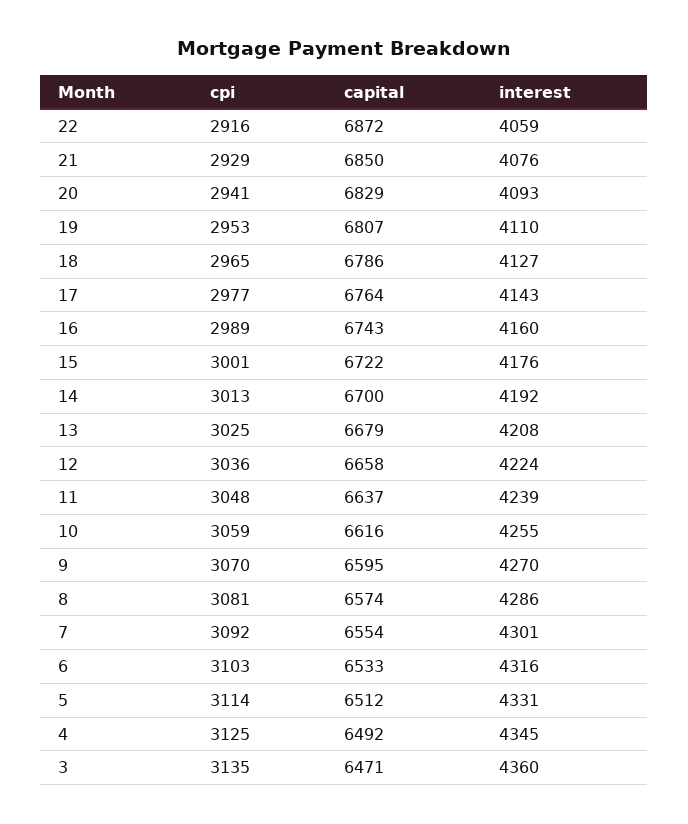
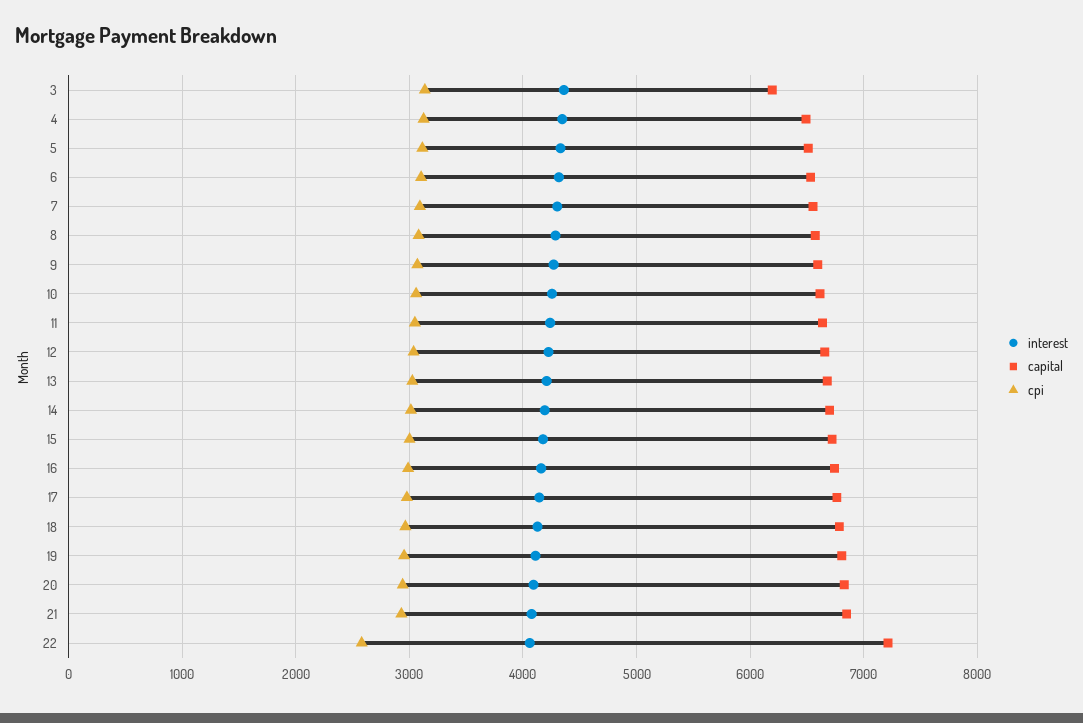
  {
    "cpi": {
-     "22": 2916,
+     "22": 2600,
      "21": 2929,
      "20": 2941,
      "19": 2953,
      "18": 2965,
      "17": 2977,
      "16": 2989,
      "15": 3001,
      "14": 3013,
      "13": 3025,
      "12": 3036,
      "11": 3048,
      "10": 3059,
      "9": 3070,
      "8": 3081,
      "7": 3092,
      "6": 3103,
      "5": 3114,
      "4": 3125,
      "3": 3135
    },
    "capital": {
-     "22": 6872,
+     "22": 7200,
      "21": 6850,
      "20": 6829,
      "19": 6807,
      "18": 6786,
      "17": 6764,
      "16": 6743,
      "15": 6722,
      "14": 6700,
      "13": 6679,
      "12": 6658,
      "11": 6637,
      "10": 6616,
      "9": 6595,
      "8": 6574,
      "7": 6554,
      "6": 6533,
      "5": 6512,
      "4": 6492,
-     "3": 6471
+     "3": 6200
    },
    "interest": {
      "22": 4059,
      "21": 4076,
      "20": 4093,
      "19": 4110,
      "18": 4127,
      "17": 4143,
      "16": 4160,
      "15": 4176,
      "14": 4192,
      "13": 4208,
      "12": 4224,
      "11": 4239,
      "10": 4255,
      "9": 4270,
      "8": 4286,
      "7": 4301,
      "6": 4316,
      "5": 4331,
      "4": 4345,
      "3": 4360
    }
  }

